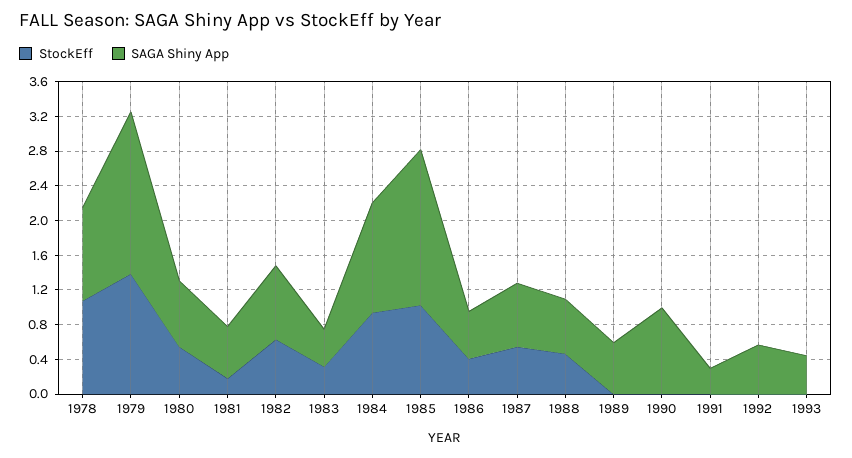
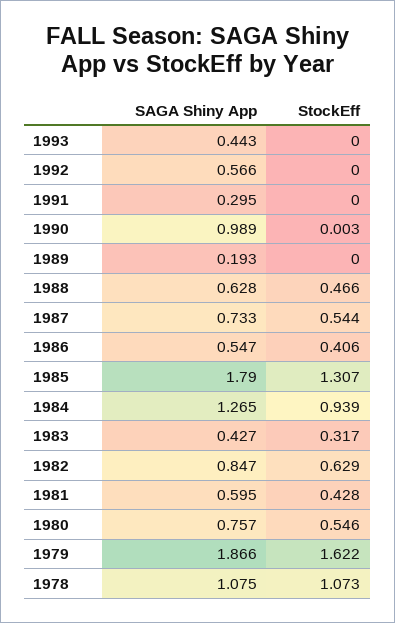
  {
    "StockEff": {
      "1978": 1.073,
-     "1979": 1.4,
+     "1979": 1.622,
      "1980": 0.546,
-     "1981": 0.2,
+     "1981": 0.428,
      "1982": 0.629,
      "1983": 0.317,
      "1984": 0.939,
-     "1985": 1,
+     "1985": 1.307,
      "1986": 0.406,
      "1987": 0.544,
      "1988": 0.466,
      "1989": 0,
      "1990": 0.003,
      "1991": 0,
      "1992": 0,
      "1993": 0
    },
    "SAGA Shiny App": {
      "1978": 1.075,
      "1979": 1.866,
      "1980": 0.757,
      "1981": 0.595,
      "1982": 0.847,
      "1983": 0.427,
      "1984": 1.265,
      "1985": 1.79,
      "1986": 0.547,
      "1987": 0.733,
      "1988": 0.628,
-     "1989": 0.6,
+     "1989": 0.193,
      "1990": 0.989,
      "1991": 0.295,
      "1992": 0.566,
      "1993": 0.443
    }
  }

